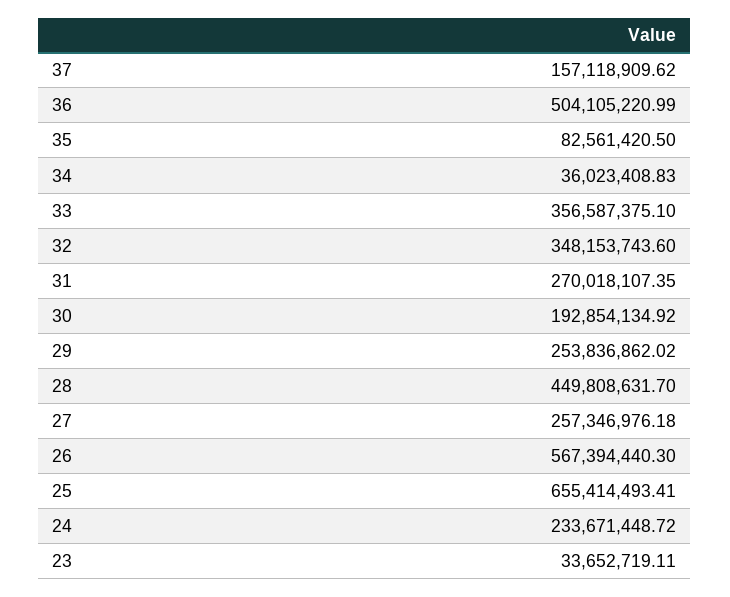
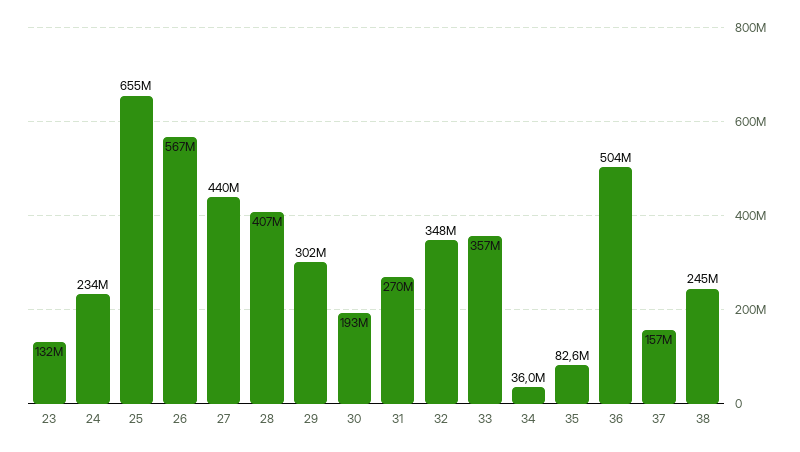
  {
    "37": 157118909.62,
    "36": 504105220.99,
    "35": 82561420.5,
    "34": 36023408.83,
    "33": 356587375.1,
    "32": 348153743.6,
    "31": 270018107.35,
    "30": 192854134.92,
-   "29": 253836862.02,
+   "29": 302000000,
-   "28": 449808631.7,
+   "28": 407000000,
-   "27": 257346976.18,
+   "27": 440000000,
    "26": 567394440.3,
    "25": 655414493.41,
    "24": 233671448.72,
-   "23": 33652719.11
+   "23": 132000000,
+   "38": 245000000
  }

